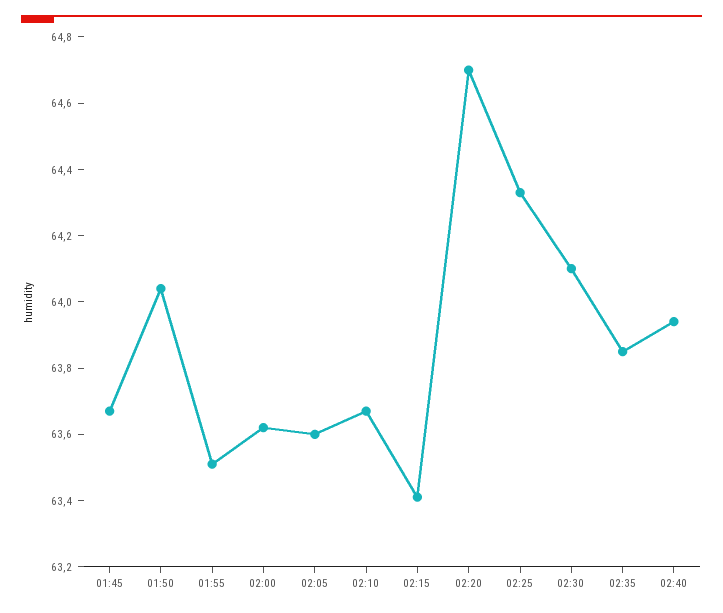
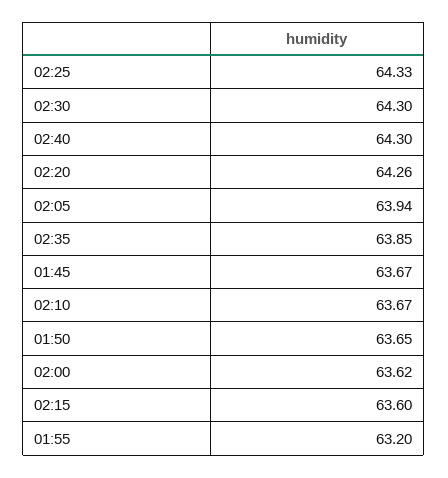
  {
    "01:45": 63.67,
-   "01:50": 64.05,
+   "01:50": 63.65,
-   "01:55": 63.5,
+   "01:55": 63.2,
    "02:00": 63.62,
-   "02:05": 63.6,
+   "02:05": 63.94,
    "02:10": 63.67,
-   "02:15": 63.4,
+   "02:15": 63.6,
-   "02:20": 64.7,
+   "02:20": 64.26,
    "02:25": 64.33,
-   "02:30": 64.1,
+   "02:30": 64.3,
    "02:35": 63.85,
-   "02:40": 63.95
+   "02:40": 64.3
  }

